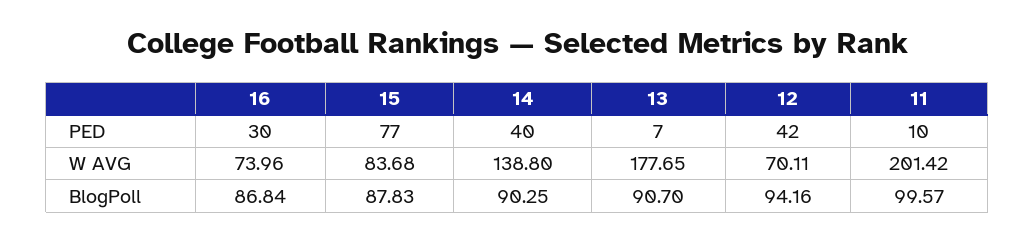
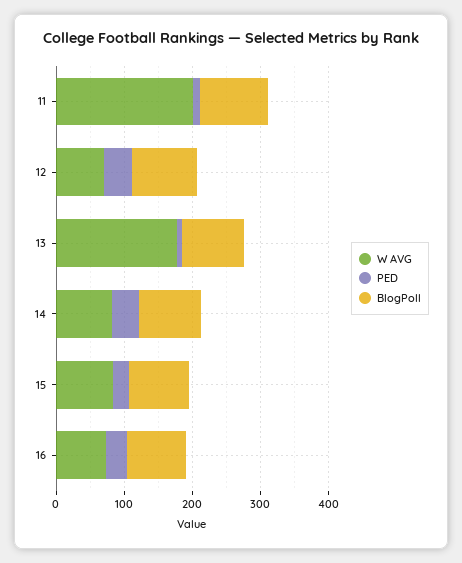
  {
    "PED": {
      "16": 30,
-     "15": 77,
+     "15": 20,
      "14": 40,
      "13": 7,
      "12": 42,
      "11": 10
    },
    "W AVG": {
      "16": 73.96,
      "15": 83.68,
-     "14": 138.8,
+     "14": 80,
      "13": 177.65,
      "12": 70.11,
      "11": 201.42
    },
    "BlogPoll": {
      "16": 86.84,
      "15": 87.83,
      "14": 90.25,
      "13": 90.7,
      "12": 94.16,
      "11": 99.57
    }
  }

